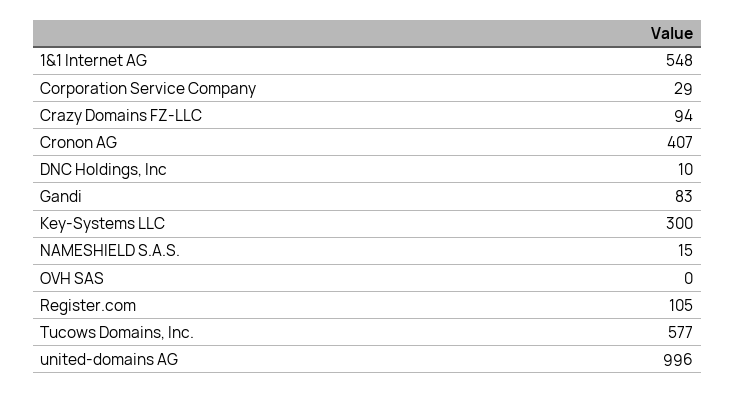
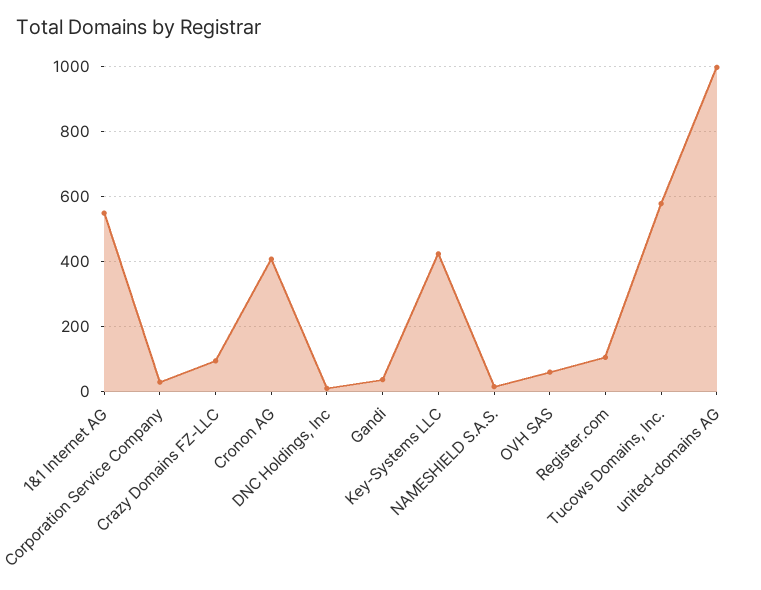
  {
    "1&1 Internet AG": 548,
    "Corporation Service Company": 29,
    "Crazy Domains FZ-LLC": 94,
    "Cronon AG": 407,
    "DNC Holdings, Inc": 10,
-   "Gandi": 83,
+   "Gandi": 40,
-   "Key-Systems LLC": 300,
+   "Key-Systems LLC": 420,
    "NAMESHIELD S.A.S.": 15,
-   "OVH SAS": 0,
+   "OVH SAS": 60,
    "Register.com": 105,
    "Tucows Domains, Inc.": 577,
    "united-domains AG": 996
  }

